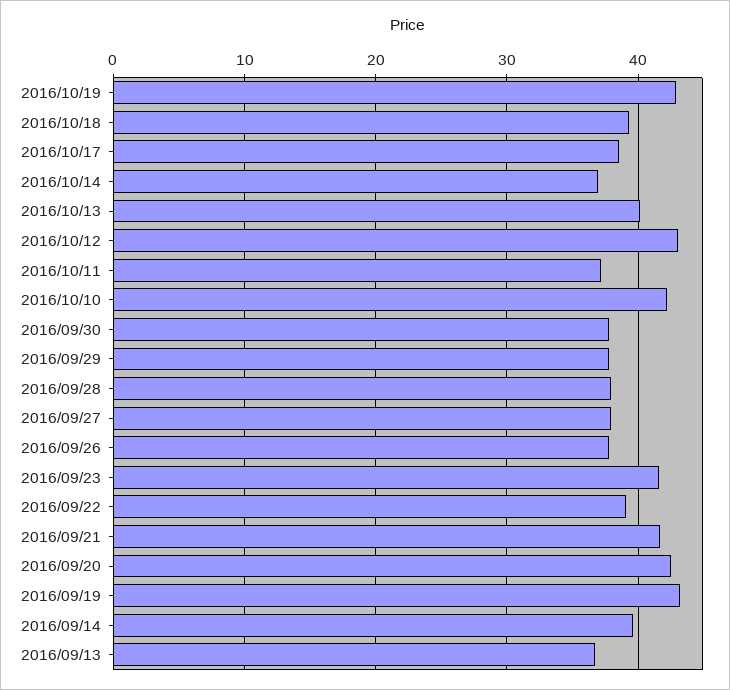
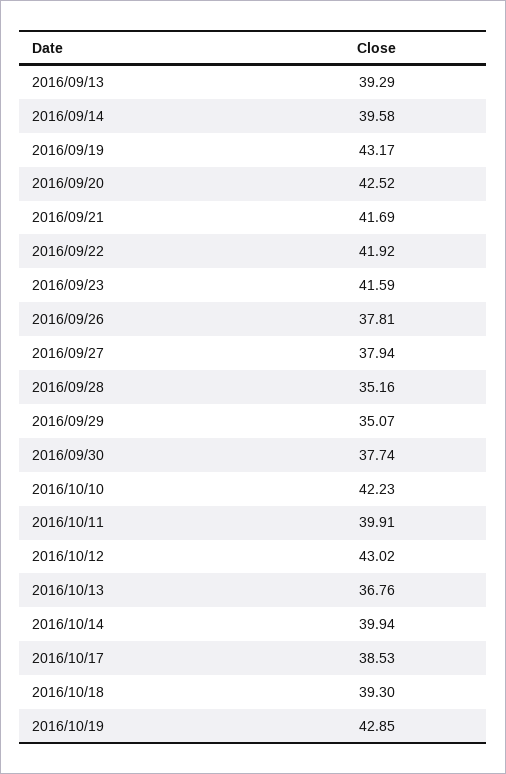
  {
    "2016/10/19": 42.85,
    "2016/10/18": 39.3,
    "2016/10/17": 38.53,
-   "2016/10/14": 37,
+   "2016/10/14": 39.94,
-   "2016/10/13": 40,
+   "2016/10/13": 36.76,
    "2016/10/12": 43.02,
-   "2016/10/11": 37,
+   "2016/10/11": 39.91,
    "2016/10/10": 42.23,
    "2016/09/30": 37.74,
-   "2016/09/29": 38,
+   "2016/09/29": 35.07,
-   "2016/09/28": 38,
+   "2016/09/28": 35.16,
    "2016/09/27": 37.94,
    "2016/09/26": 37.81,
    "2016/09/23": 41.59,
-   "2016/09/22": 39,
+   "2016/09/22": 41.92,
    "2016/09/21": 41.69,
    "2016/09/20": 42.52,
    "2016/09/19": 43.17,
    "2016/09/14": 39.58,
-   "2016/09/13": 37
+   "2016/09/13": 39.29
  }

